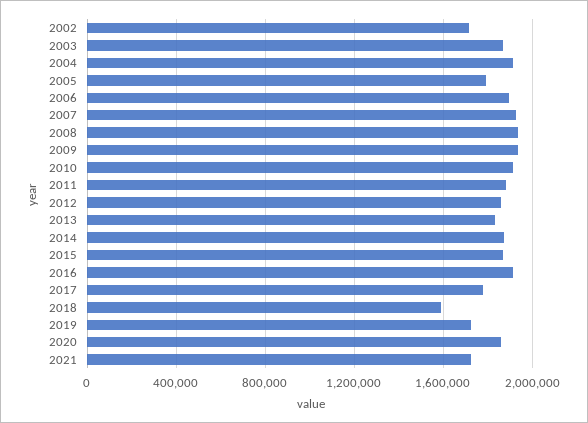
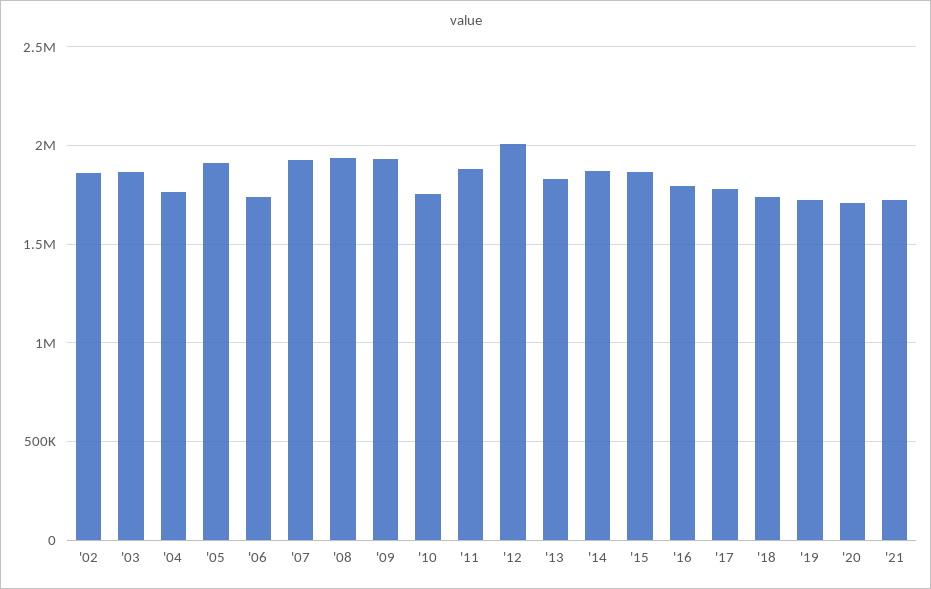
  {
-   "2002": 1700000,
+   "2002": 1850000,
    "2003": 1850000,
-   "2004": 1900000,
+   "2004": 1750000,
-   "2005": 1800000,
+   "2005": 1900000,
-   "2006": 1900000,
+   "2006": 1750000,
    "2007": 1900000,
    "2008": 1950000,
    "2009": 1950000,
-   "2010": 1900000,
+   "2010": 1750000,
    "2011": 1900000,
-   "2012": 1850000,
+   "2012": 2000000,
    "2013": 1850000,
    "2014": 1850000,
    "2015": 1850000,
-   "2016": 1900000,
+   "2016": 1800000,
    "2017": 1800000,
-   "2018": 1600000,
+   "2018": 1750000,
    "2019": 1700000,
-   "2020": 1850000,
+   "2020": 1700000,
    "2021": 1700000
  }

